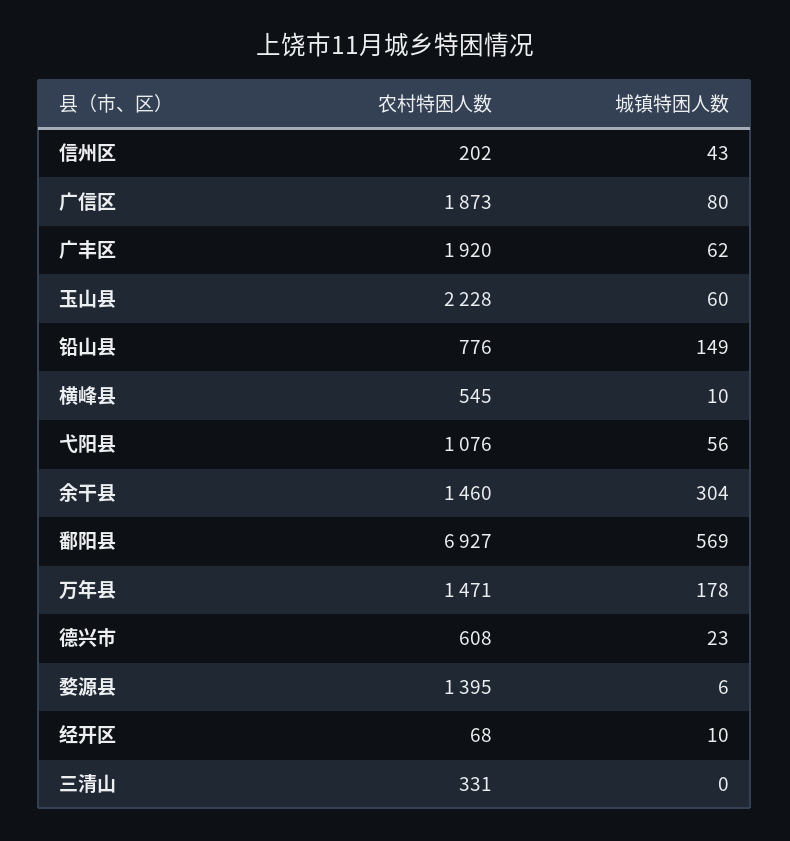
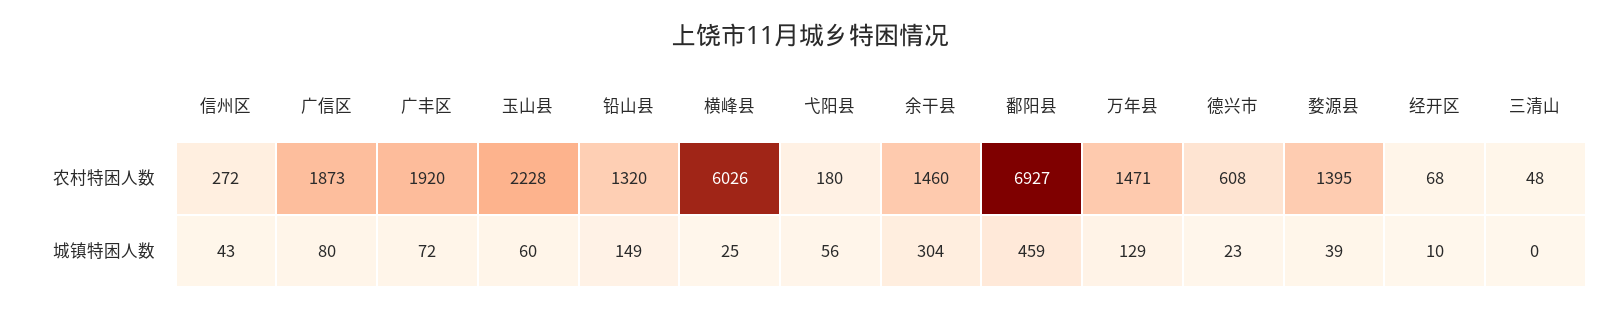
  {
    "农村特困人数": {
-     "信州区": 202,
+     "信州区": 272,
      "广信区": 1873,
      "广丰区": 1920,
      "玉山县": 2228,
-     "铅山县": 776,
+     "铅山县": 1320,
-     "横峰县": 545,
+     "横峰县": 6026,
-     "弋阳县": 1076,
+     "弋阳县": 180,
      "余干县": 1460,
      "鄱阳县": 6927,
      "万年县": 1471,
      "德兴市": 608,
      "婺源县": 1395,
      "经开区": 68,
-     "三清山": 331
+     "三清山": 48
    },
    "城镇特困人数": {
      "信州区": 43,
      "广信区": 80,
-     "广丰区": 62,
+     "广丰区": 72,
      "玉山县": 60,
      "铅山县": 149,
-     "横峰县": 10,
+     "横峰县": 25,
      "弋阳县": 56,
      "余干县": 304,
-     "鄱阳县": 569,
+     "鄱阳县": 459,
-     "万年县": 178,
+     "万年县": 129,
      "德兴市": 23,
-     "婺源县": 6,
+     "婺源县": 39,
      "经开区": 10,
      "三清山": 0
    }
  }

